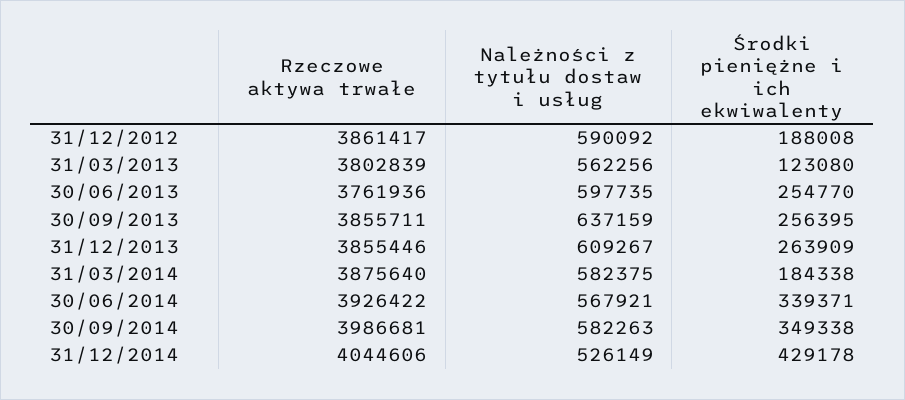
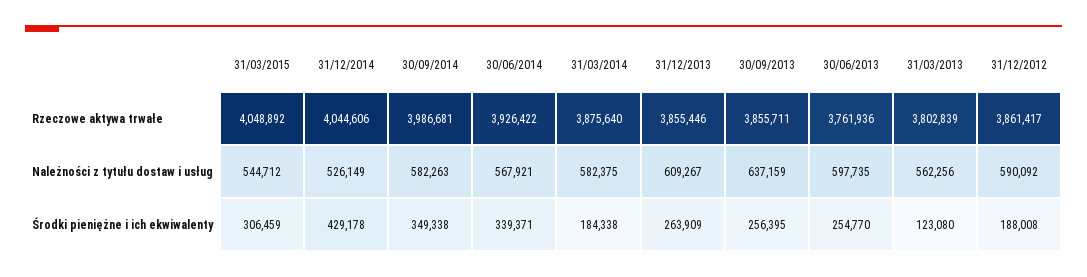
  {
    "Rzeczowe aktywa trwałe": {
      "31/12/2012": 3861417,
      "31/03/2013": 3802839,
      "30/06/2013": 3761936,
      "30/09/2013": 3855711,
      "31/12/2013": 3855446,
      "31/03/2014": 3875640,
      "30/06/2014": 3926422,
      "30/09/2014": 3986681,
-     "31/12/2014": 4044606
+     "31/12/2014": 4044606,
+     "31/03/2015": 4048892
    },
    "Należności z tytułu dostaw i usług": {
      "31/12/2012": 590092,
      "31/03/2013": 562256,
      "30/06/2013": 597735,
      "30/09/2013": 637159,
      "31/12/2013": 609267,
      "31/03/2014": 582375,
      "30/06/2014": 567921,
      "30/09/2014": 582263,
-     "31/12/2014": 526149
+     "31/12/2014": 526149,
+     "31/03/2015": 544712
    },
    "Środki pieniężne i ich ekwiwalenty": {
      "31/12/2012": 188008,
      "31/03/2013": 123080,
      "30/06/2013": 254770,
      "30/09/2013": 256395,
      "31/12/2013": 263909,
      "31/03/2014": 184338,
      "30/06/2014": 339371,
      "30/09/2014": 349338,
-     "31/12/2014": 429178
+     "31/12/2014": 429178,
+     "31/03/2015": 306459
    }
  }

